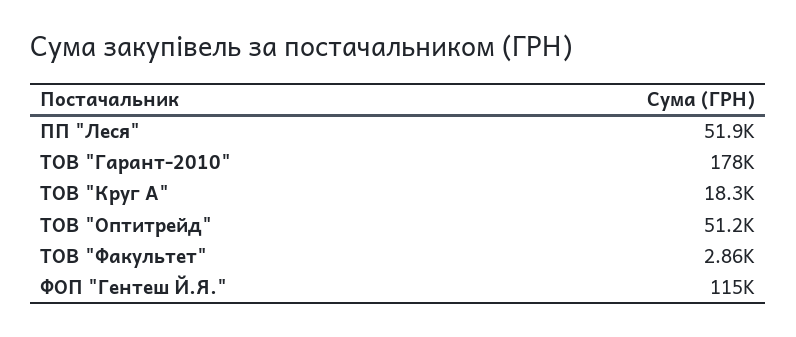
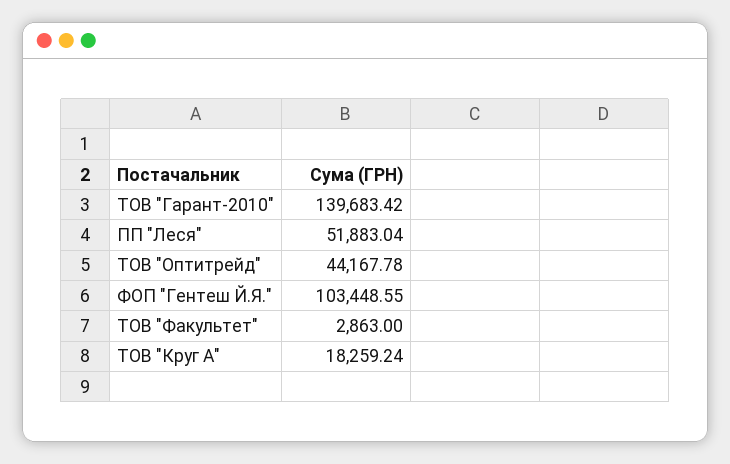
  {
    "ПП \"Леся\"": 51883.04,
-   "ТОВ \"Гарант-2010\"": 178000,
+   "ТОВ \"Гарант-2010\"": 139683.42,
    "ТОВ \"Круг А\"": 18259.24,
-   "ТОВ \"Оптитрейд\"": 51200,
+   "ТОВ \"Оптитрейд\"": 44167.78,
    "ТОВ \"Факультет\"": 2863,
-   "ФОП \"Гентеш Й.Я.\"": 115000
+   "ФОП \"Гентеш Й.Я.\"": 103448.55
  }

